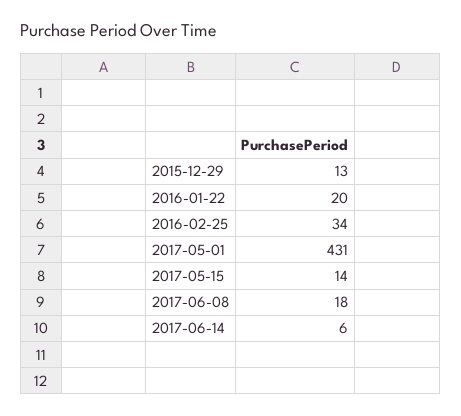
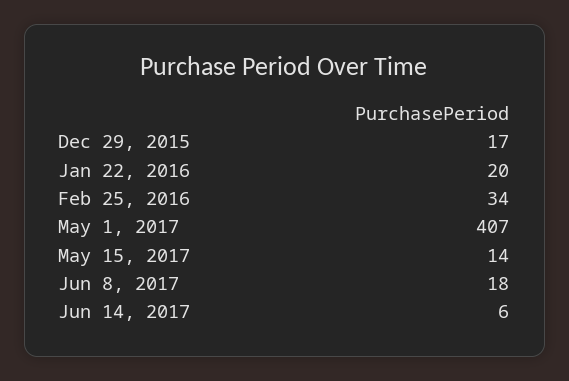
  {
-   "2015-12-29": 13,
+   "2015-12-29": 17,
    "2016-01-22": 20,
    "2016-02-25": 34,
-   "2017-05-01": 431,
+   "2017-05-01": 407,
    "2017-05-15": 14,
    "2017-06-08": 18,
    "2017-06-14": 6
  }

